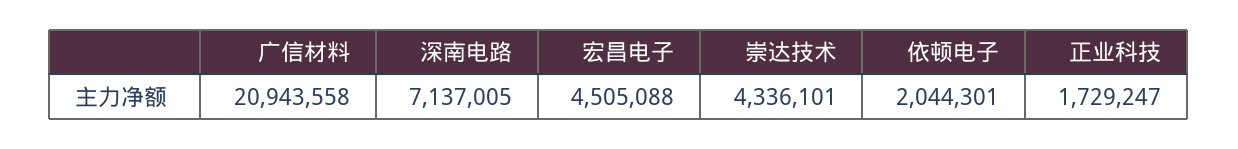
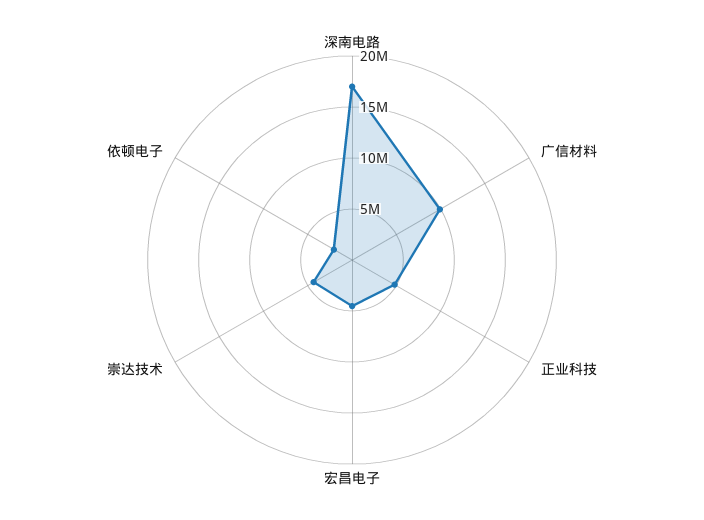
  {
-   "广信材料": 20943558,
+   "广信材料": 10000000,
-   "深南电路": 7137005,
+   "深南电路": 17000000,
    "宏昌电子": 4505088,
    "崇达技术": 4336101,
    "依顿电子": 2044301,
-   "正业科技": 1729247
+   "正业科技": 5000000
  }

